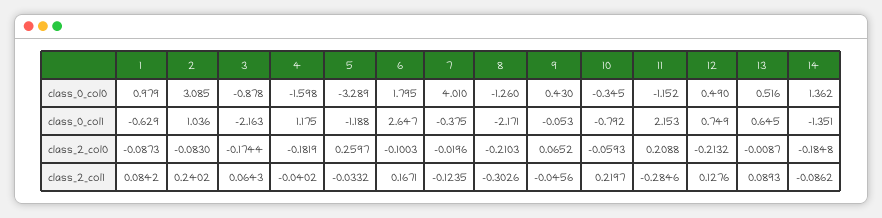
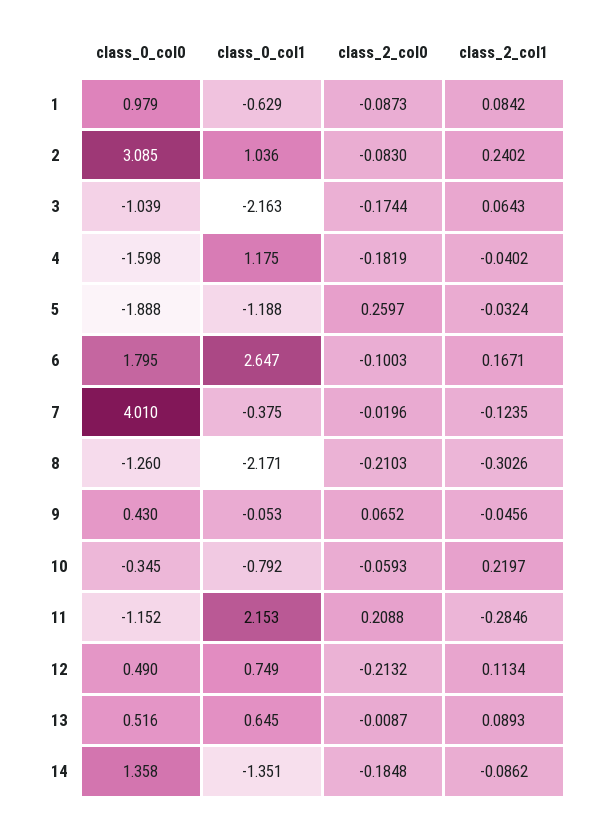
  {
    "1": {
      "class_0_col0": 0.979,
      "class_0_col1": -0.629,
      "class_2_col0": -0.0873,
      "class_2_col1": 0.0842
    },
    "2": {
      "class_0_col0": 3.085,
      "class_0_col1": 1.036,
      "class_2_col0": -0.083,
      "class_2_col1": 0.2402
    },
    "3": {
-     "class_0_col0": -0.878,
+     "class_0_col0": -1.039,
      "class_0_col1": -2.163,
      "class_2_col0": -0.1744,
      "class_2_col1": 0.0643
    },
    "4": {
      "class_0_col0": -1.598,
      "class_0_col1": 1.175,
      "class_2_col0": -0.1819,
      "class_2_col1": -0.0402
    },
    "5": {
-     "class_0_col0": -3.289,
+     "class_0_col0": -1.888,
      "class_0_col1": -1.188,
      "class_2_col0": 0.2597,
-     "class_2_col1": -0.0332
+     "class_2_col1": -0.0324
    },
    "6": {
      "class_0_col0": 1.795,
      "class_0_col1": 2.647,
      "class_2_col0": -0.1003,
      "class_2_col1": 0.1671
    },
    "7": {
      "class_0_col0": 4.01,
      "class_0_col1": -0.375,
      "class_2_col0": -0.0196,
      "class_2_col1": -0.1235
    },
    "8": {
      "class_0_col0": -1.26,
      "class_0_col1": -2.171,
      "class_2_col0": -0.2103,
      "class_2_col1": -0.3026
    },
    "9": {
      "class_0_col0": 0.43,
      "class_0_col1": -0.053,
      "class_2_col0": 0.0652,
      "class_2_col1": -0.0456
    },
    "10": {
      "class_0_col0": -0.345,
      "class_0_col1": -0.792,
      "class_2_col0": -0.0593,
      "class_2_col1": 0.2197
    },
    "11": {
      "class_0_col0": -1.152,
      "class_0_col1": 2.153,
      "class_2_col0": 0.2088,
      "class_2_col1": -0.2846
    },
    "12": {
      "class_0_col0": 0.49,
      "class_0_col1": 0.749,
      "class_2_col0": -0.2132,
-     "class_2_col1": 0.1276
+     "class_2_col1": 0.1134
    },
    "13": {
      "class_0_col0": 0.516,
      "class_0_col1": 0.645,
      "class_2_col0": -0.0087,
      "class_2_col1": 0.0893
    },
    "14": {
-     "class_0_col0": 1.362,
+     "class_0_col0": 1.358,
      "class_0_col1": -1.351,
      "class_2_col0": -0.1848,
      "class_2_col1": -0.0862
    }
  }

